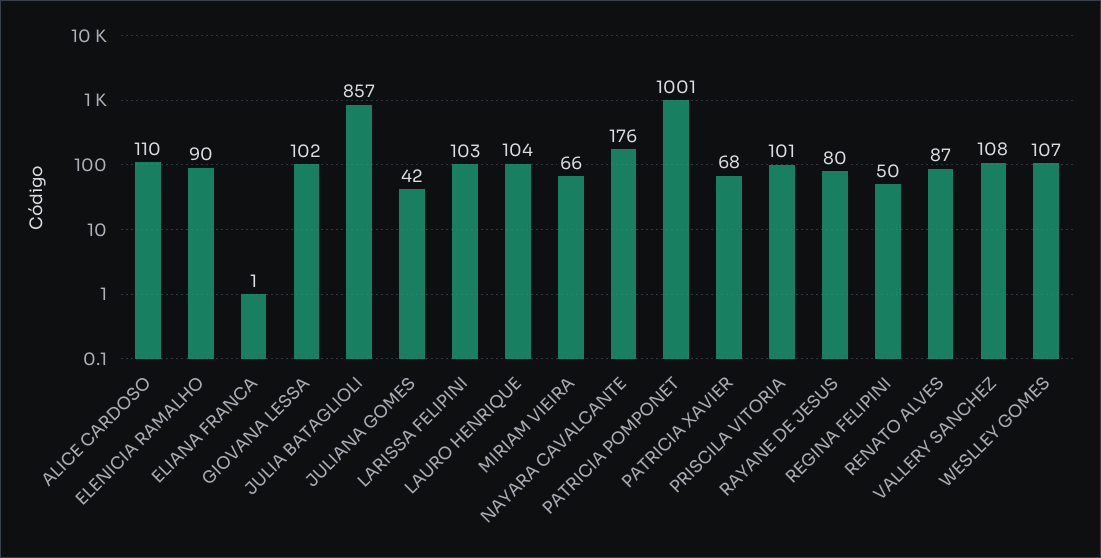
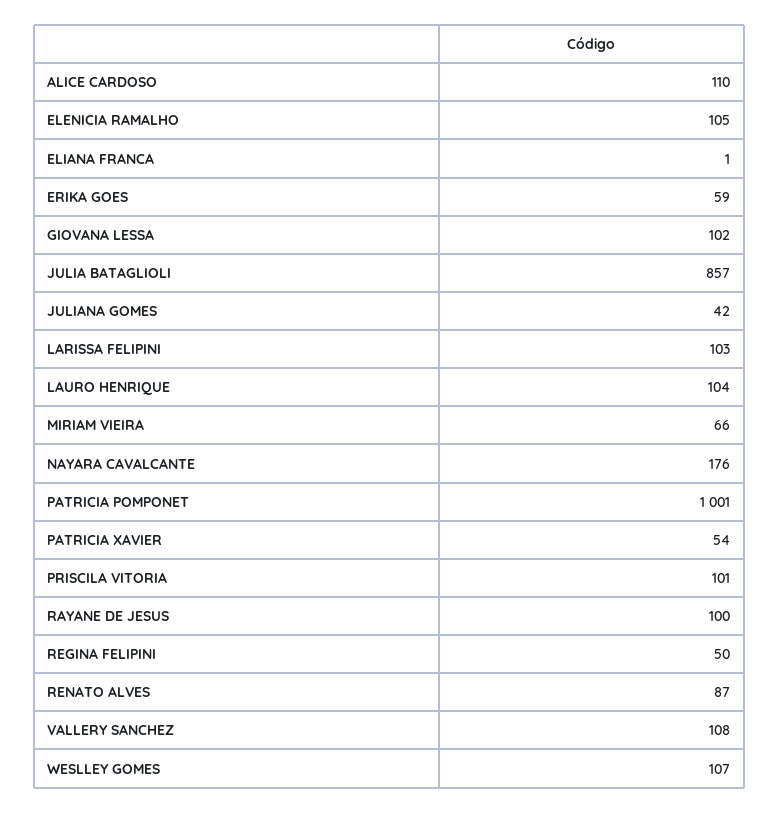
  {
    "ALICE CARDOSO": 110,
-   "ELENICIA RAMALHO": 90,
+   "ELENICIA RAMALHO": 105,
    "ELIANA FRANCA": 1,
    "GIOVANA LESSA": 102,
    "JULIA BATAGLIOLI": 857,
    "JULIANA GOMES": 42,
    "LARISSA FELIPINI": 103,
    "LAURO HENRIQUE": 104,
    "MIRIAM VIEIRA": 66,
    "NAYARA CAVALCANTE": 176,
    "PATRICIA POMPONET": 1001,
-   "PATRICIA XAVIER": 68,
+   "PATRICIA XAVIER": 54,
    "PRISCILA VITORIA": 101,
-   "RAYANE DE JESUS": 80,
+   "RAYANE DE JESUS": 100,
    "REGINA FELIPINI": 50,
    "RENATO ALVES": 87,
    "VALLERY SANCHEZ": 108,
-   "WESLLEY GOMES": 107
+   "WESLLEY GOMES": 107,
+   "ERIKA GOES": 59
  }

